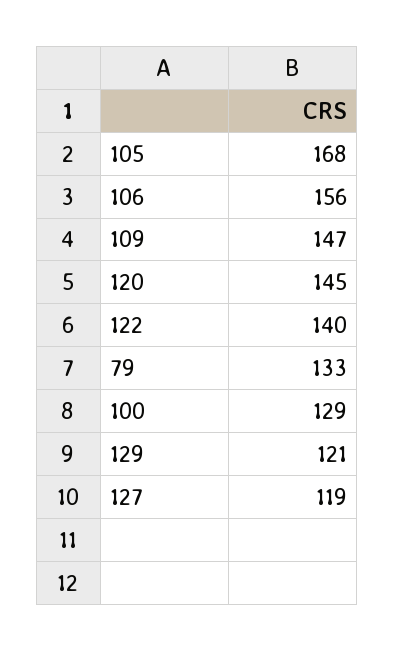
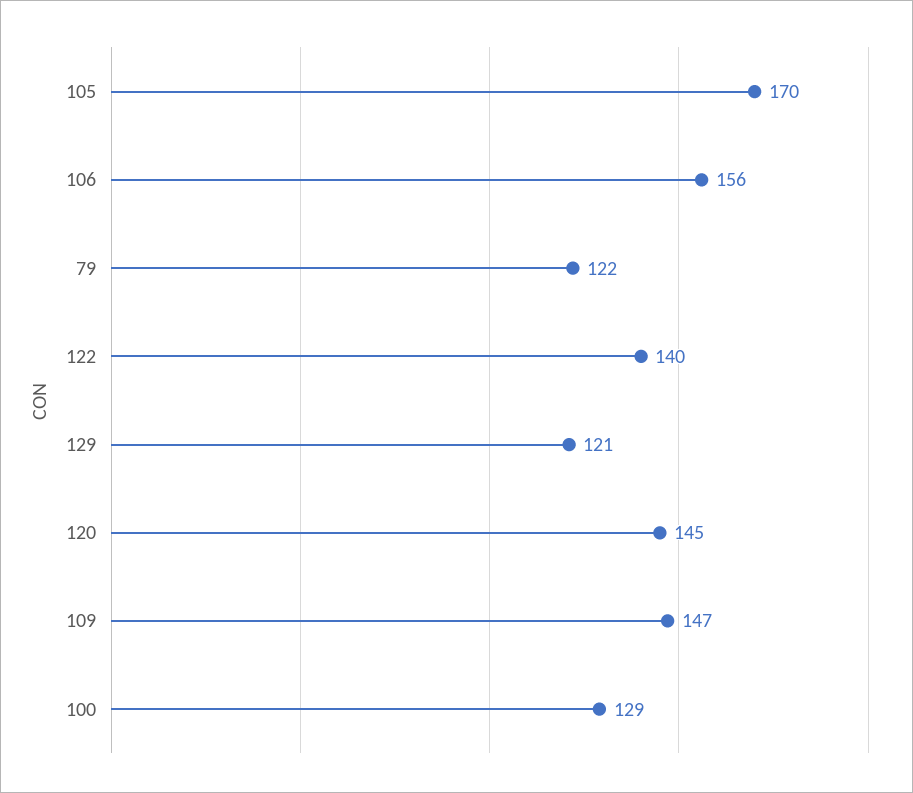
  {
-   "105": 168,
+   "105": 170,
    "106": 156,
    "109": 147,
    "120": 145,
    "122": 140,
-   "79": 133,
+   "79": 122,
    "100": 129,
-   "129": 121,
+   "129": 121
-   "127": 119
  }

